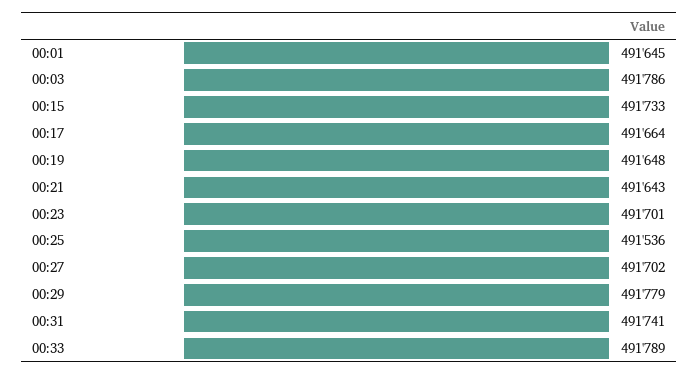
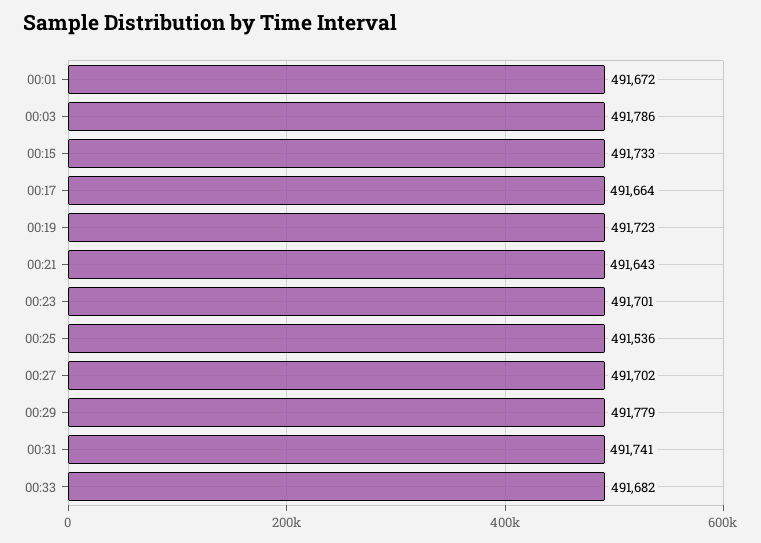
  {
-   "00:01": 491645,
+   "00:01": 491672,
    "00:03": 491786,
    "00:15": 491733,
    "00:17": 491664,
-   "00:19": 491648,
+   "00:19": 491723,
    "00:21": 491643,
    "00:23": 491701,
    "00:25": 491536,
    "00:27": 491702,
    "00:29": 491779,
    "00:31": 491741,
-   "00:33": 491789
+   "00:33": 491682
  }

